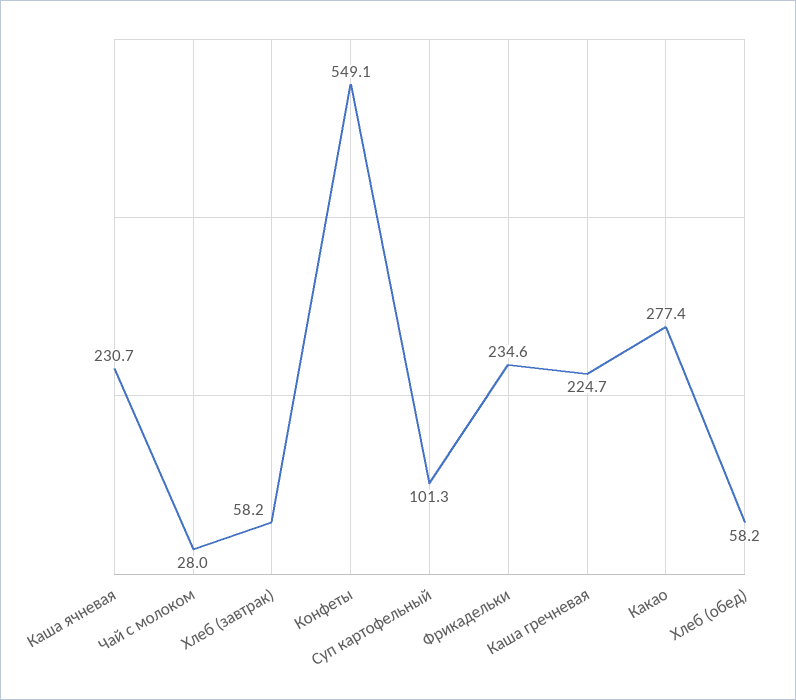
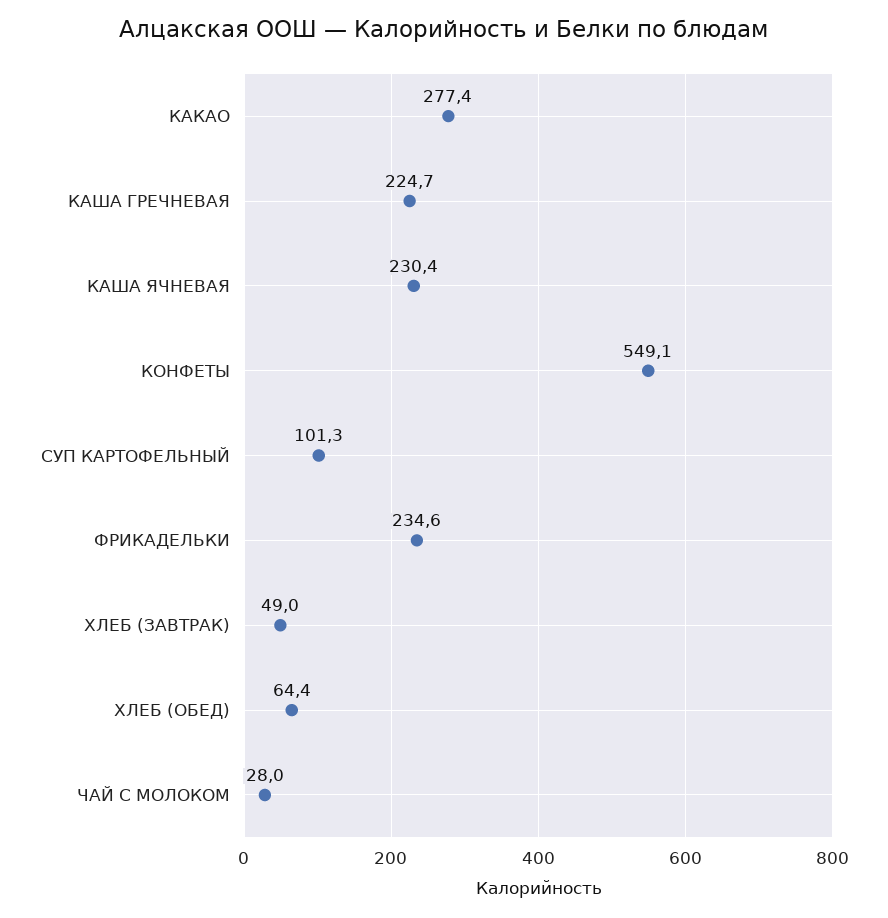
  {
-   "Каша ячневая": 230.7,
+   "Каша ячневая": 230.4,
    "Чай с молоком": 28,
-   "Хлеб (завтрак)": 58.2,
+   "Хлеб (завтрак)": 49,
    "Конфеты": 549.1,
    "Суп картофельный": 101.3,
    "Фрикадельки": 234.6,
    "Каша гречневая": 224.7,
    "Какао": 277.4,
-   "Хлеб (обед)": 58.2
+   "Хлеб (обед)": 64.4
  }

